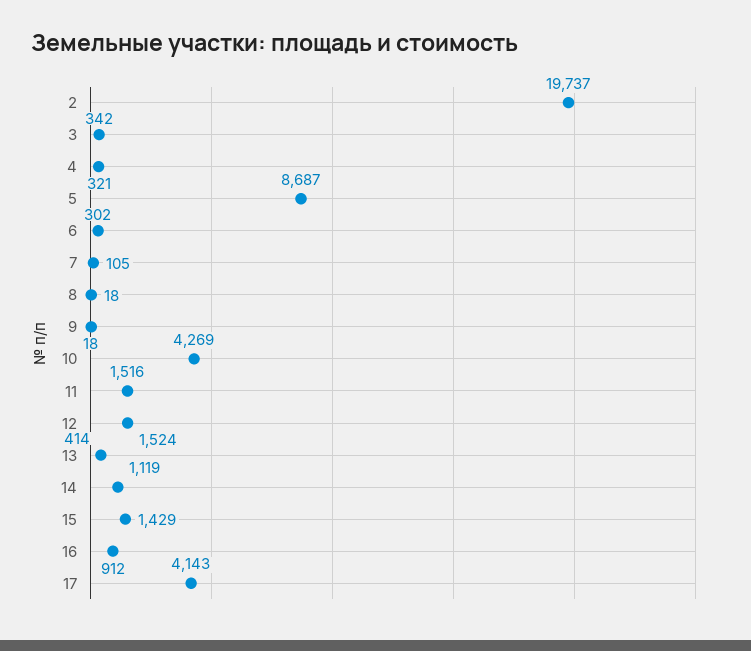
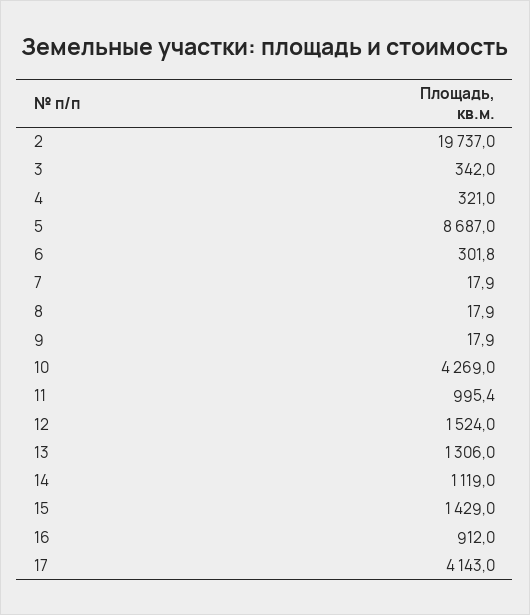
  {
    "2": 19737,
    "3": 342,
    "4": 321,
    "5": 8687,
    "6": 301.8,
-   "7": 105,
+   "7": 17.9,
    "8": 17.9,
    "9": 17.9,
    "10": 4269,
-   "11": 1516,
+   "11": 995.4,
    "12": 1524,
-   "13": 414,
+   "13": 1306,
    "14": 1119,
    "15": 1429,
    "16": 912,
    "17": 4143
  }

